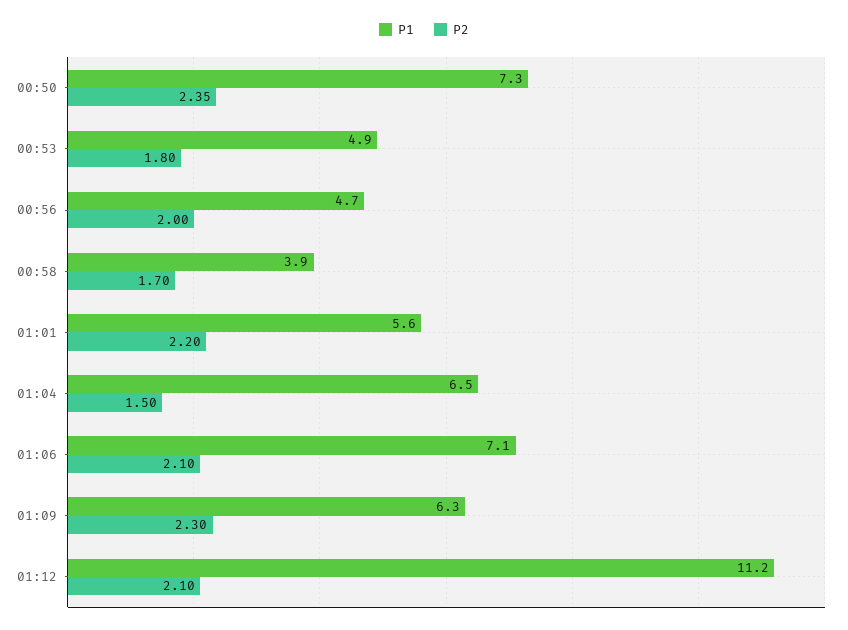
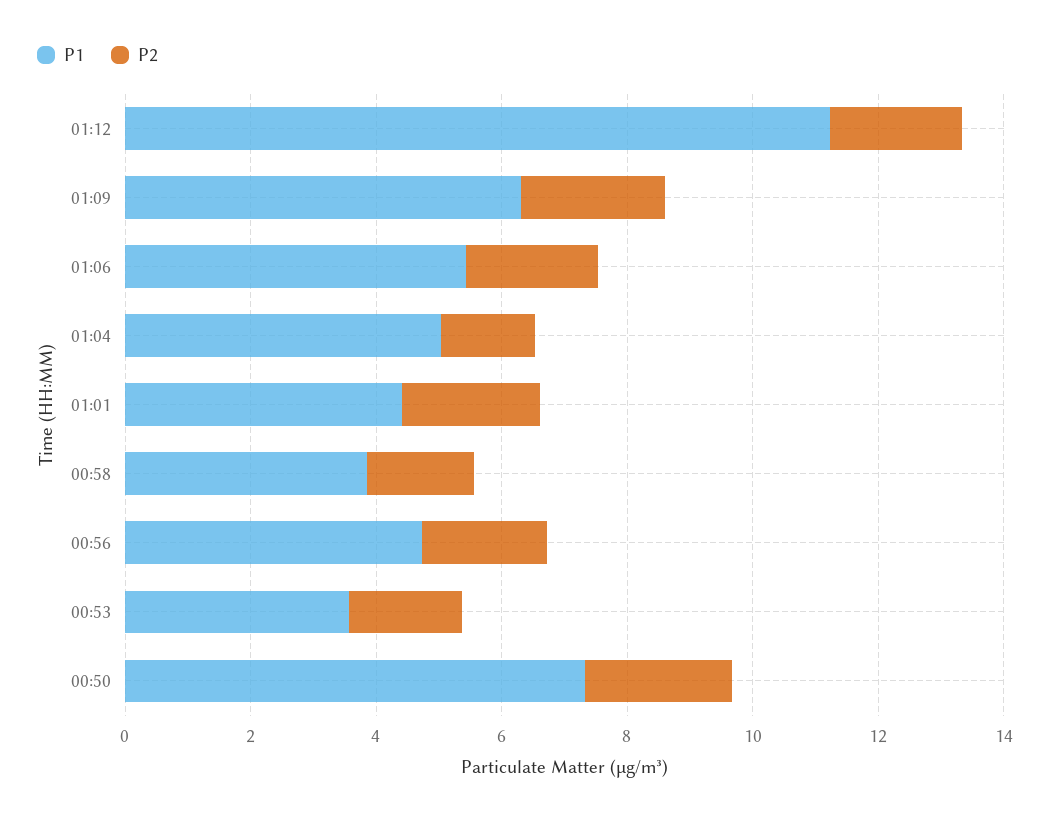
  {
    "P1": {
      "00:50": 7.3,
-     "00:53": 4.9,
+     "00:53": 3.5,
      "00:56": 4.7,
      "00:58": 3.9,
-     "01:01": 5.6,
+     "01:01": 4.5,
-     "01:04": 6.5,
+     "01:04": 5,
-     "01:06": 7.1,
+     "01:06": 5.5,
      "01:09": 6.3,
      "01:12": 11.2
    },
    "P2": {
      "00:50": 2.35,
      "00:53": 1.8,
      "00:56": 2,
      "00:58": 1.7,
      "01:01": 2.2,
      "01:04": 1.5,
      "01:06": 2.1,
      "01:09": 2.3,
      "01:12": 2.1
    }
  }

